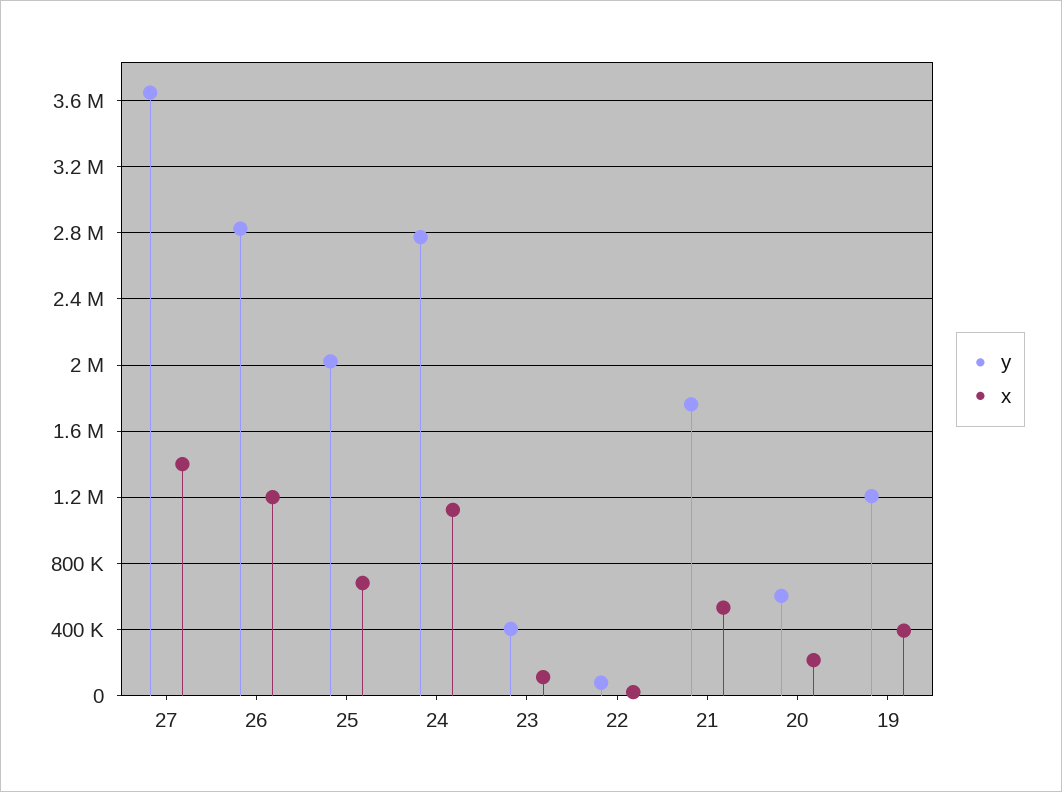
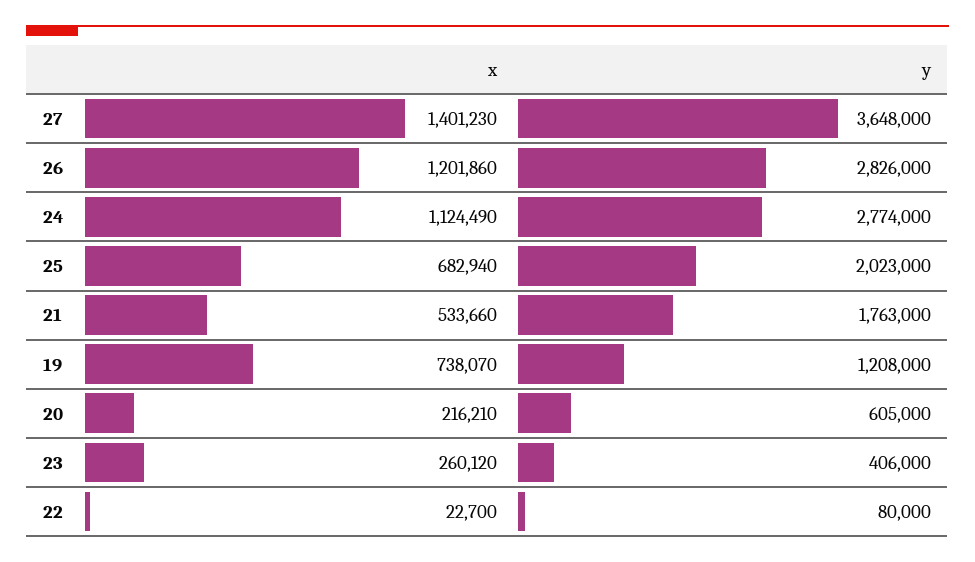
  {
    "y": {
      "27": 3648000,
      "26": 2826000,
      "25": 2023000,
      "24": 2774000,
      "23": 406000,
      "22": 80000,
      "21": 1763000,
      "20": 605000,
      "19": 1208000
    },
    "x": {
      "27": 1401230,
      "26": 1201860,
      "25": 682940,
      "24": 1124490,
-     "23": 100000,
+     "23": 260120,
      "22": 22700,
      "21": 533660,
      "20": 216210,
-     "19": 400000
+     "19": 738070
    }
  }

